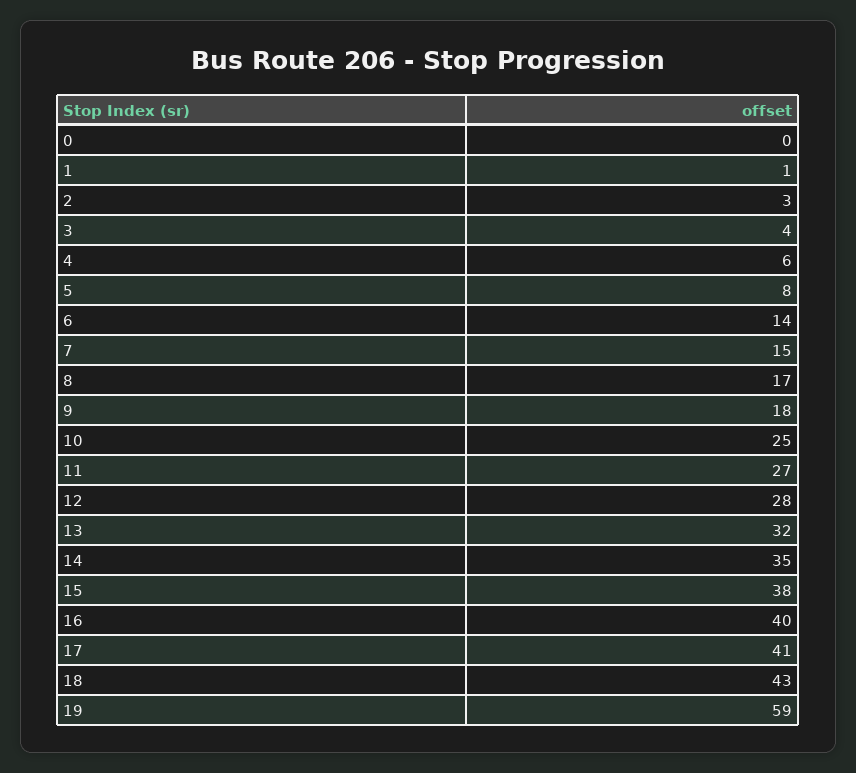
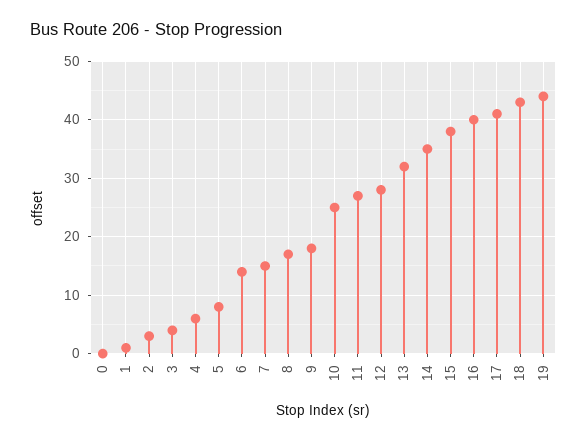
  {
    "0": 0,
    "1": 1,
    "2": 3,
    "3": 4,
    "4": 6,
    "5": 8,
    "6": 14,
    "7": 15,
    "8": 17,
    "9": 18,
    "10": 25,
    "11": 27,
    "12": 28,
    "13": 32,
    "14": 35,
    "15": 38,
    "16": 40,
    "17": 41,
    "18": 43,
-   "19": 59
+   "19": 45
  }

